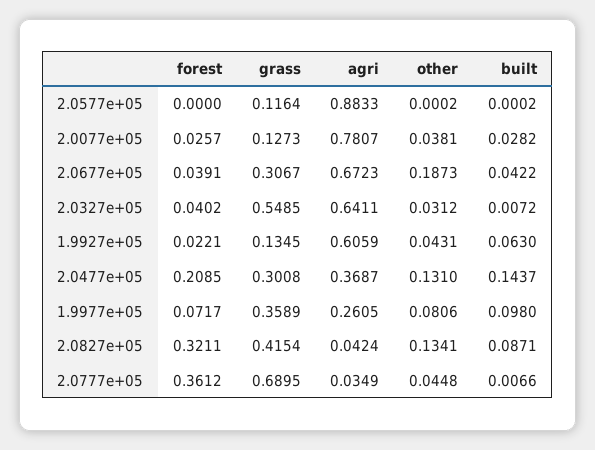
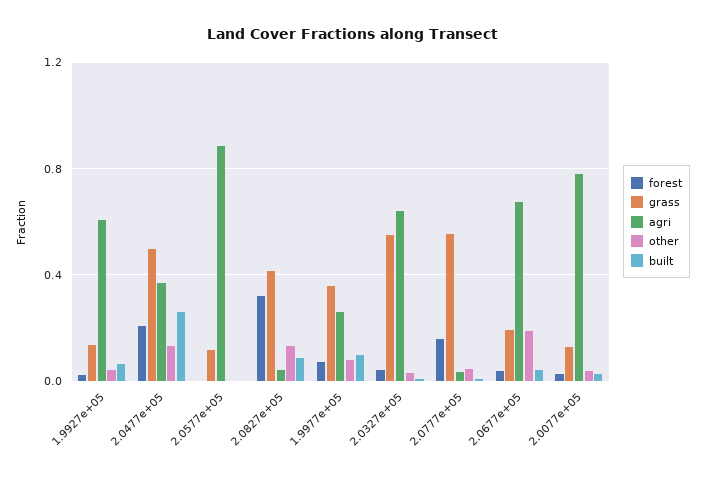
  {
    "forest": {
      "2.0577e+05": 0,
      "2.0077e+05": 0.0257,
      "2.0677e+05": 0.0391,
      "2.0327e+05": 0.0402,
      "1.9927e+05": 0.0221,
      "2.0477e+05": 0.2085,
      "1.9977e+05": 0.0717,
      "2.0827e+05": 0.3211,
-     "2.0777e+05": 0.3612
+     "2.0777e+05": 0.15
    },
    "grass": {
      "2.0577e+05": 0.1164,
      "2.0077e+05": 0.1273,
-     "2.0677e+05": 0.3067,
+     "2.0677e+05": 0.2,
      "2.0327e+05": 0.5485,
      "1.9927e+05": 0.1345,
-     "2.0477e+05": 0.3008,
+     "2.0477e+05": 0.5,
      "1.9977e+05": 0.3589,
      "2.0827e+05": 0.4154,
-     "2.0777e+05": 0.6895
+     "2.0777e+05": 0.55
    },
    "agri": {
      "2.0577e+05": 0.8833,
      "2.0077e+05": 0.7807,
      "2.0677e+05": 0.6723,
      "2.0327e+05": 0.6411,
      "1.9927e+05": 0.6059,
      "2.0477e+05": 0.3687,
      "1.9977e+05": 0.2605,
      "2.0827e+05": 0.0424,
      "2.0777e+05": 0.0349
    },
    "other": {
      "2.0577e+05": 0.0002,
      "2.0077e+05": 0.0381,
      "2.0677e+05": 0.1873,
      "2.0327e+05": 0.0312,
      "1.9927e+05": 0.0431,
      "2.0477e+05": 0.131,
      "1.9977e+05": 0.0806,
      "2.0827e+05": 0.1341,
      "2.0777e+05": 0.0448
    },
    "built": {
      "2.0577e+05": 0.0002,
      "2.0077e+05": 0.0282,
      "2.0677e+05": 0.0422,
      "2.0327e+05": 0.0072,
      "1.9927e+05": 0.063,
-     "2.0477e+05": 0.1437,
+     "2.0477e+05": 0.25,
      "1.9977e+05": 0.098,
      "2.0827e+05": 0.0871,
      "2.0777e+05": 0.0066
    }
  }

